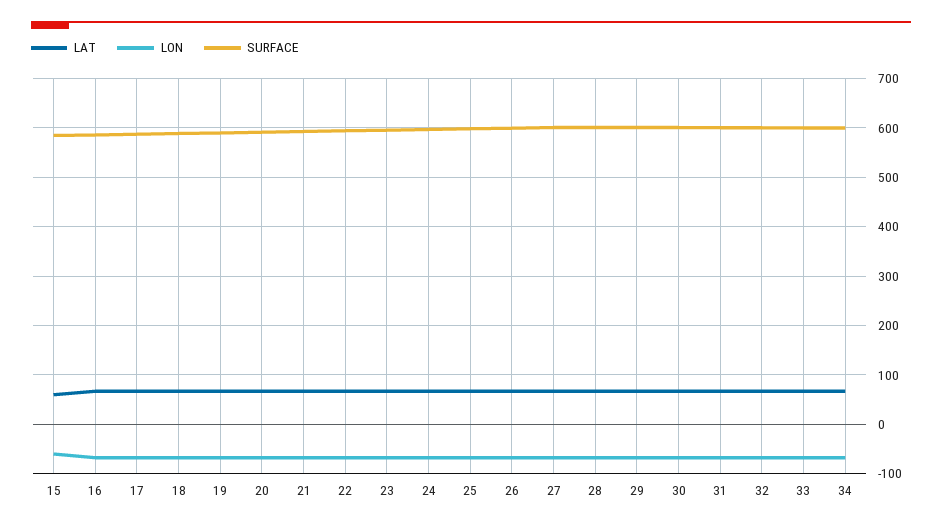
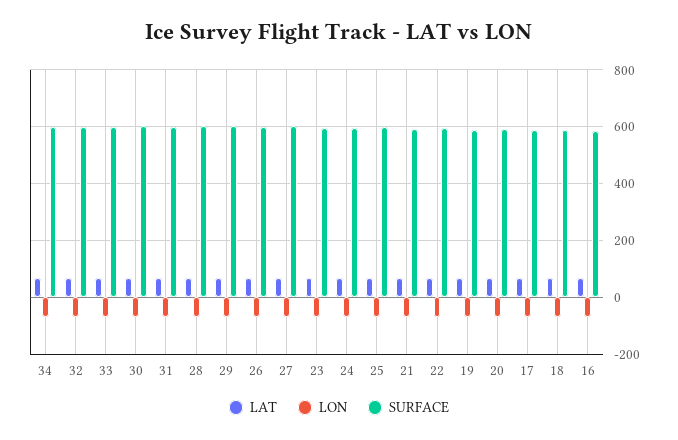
  {
    "LAT": {
-     "15": 60,
      "16": 60,
      "17": 60,
      "18": 60,
      "19": 60,
      "20": 60,
      "21": 60,
      "22": 60,
      "23": 60,
      "24": 60,
      "25": 60,
      "26": 60,
      "27": 60,
      "28": 60,
      "29": 60,
      "30": 60,
      "31": 60,
      "32": 60,
      "33": 60,
      "34": 60
    },
    "LON": {
-     "15": -60,
      "16": -60,
      "17": -60,
      "18": -60,
      "19": -60,
      "20": -60,
      "21": -60,
      "22": -60,
      "23": -60,
      "24": -60,
      "25": -60,
      "26": -60,
      "27": -60,
      "28": -60,
      "29": -60,
      "30": -60,
      "31": -60,
      "32": -60,
      "33": -60,
      "34": -60
    },
    "SURFACE": {
-     "15": 580,
      "16": 580,
      "17": 580,
      "18": 580,
      "19": 600,
      "20": 600,
      "21": 600,
      "22": 600,
      "23": 600,
      "24": 600,
      "25": 600,
      "26": 600,
      "27": 600,
      "28": 600,
      "29": 600,
      "30": 600,
      "31": 600,
      "32": 600,
      "33": 600,
      "34": 600
    }
  }

